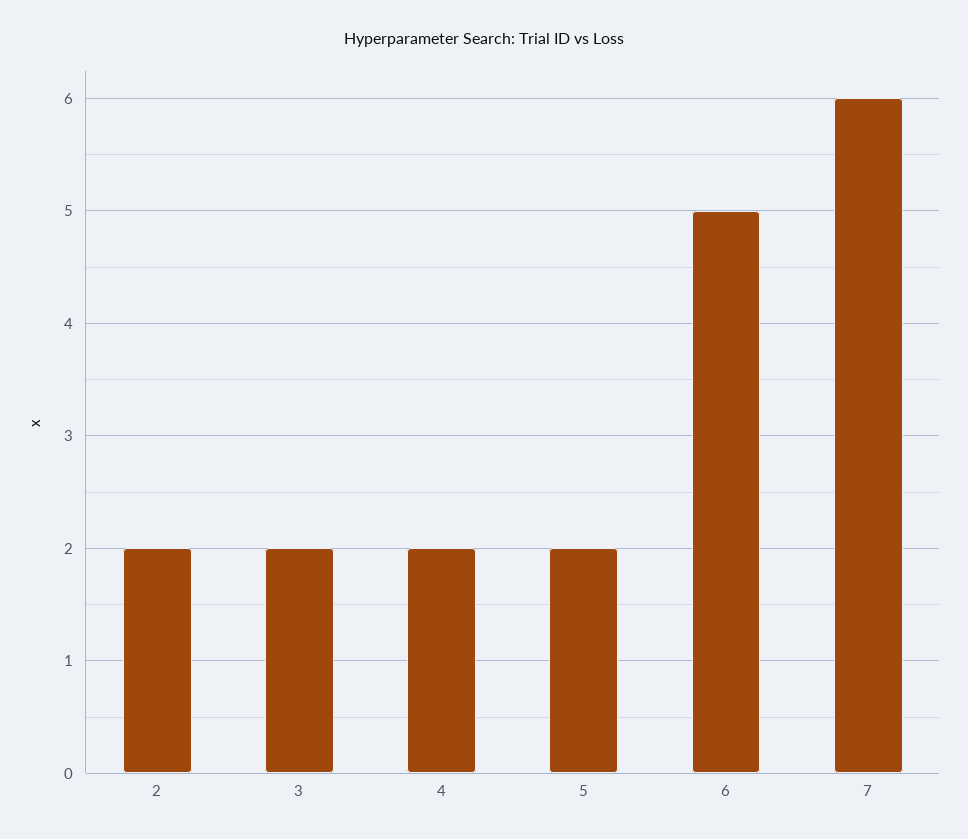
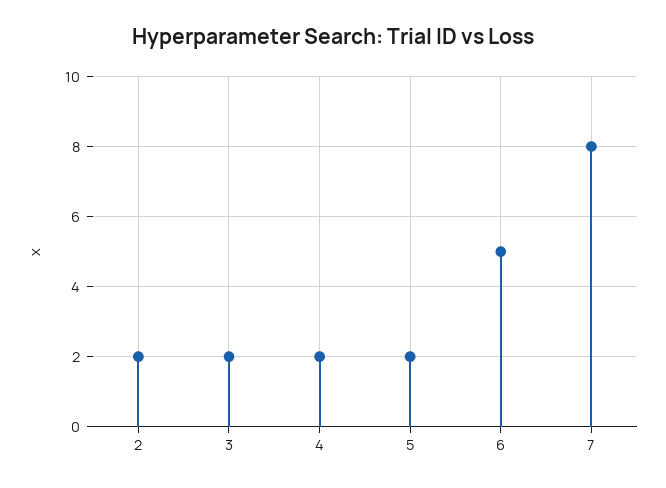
  {
    "2": 2,
    "3": 2,
    "4": 2,
    "5": 2,
    "6": 5,
-   "7": 6
+   "7": 8
  }

